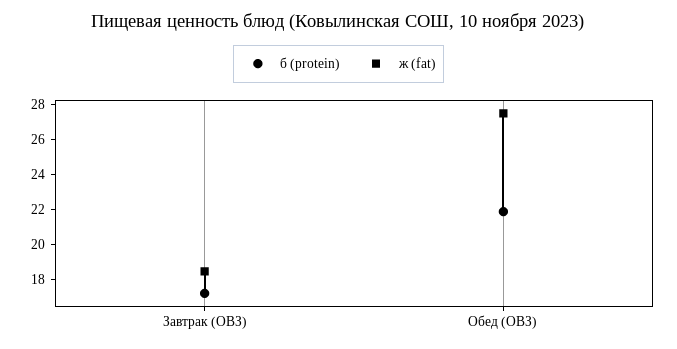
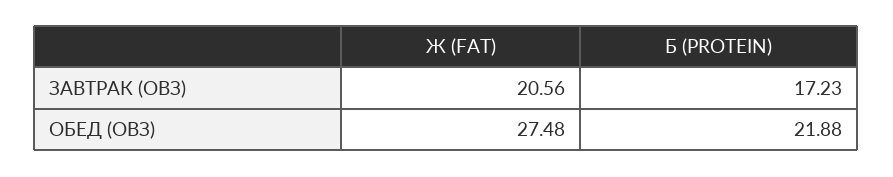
  {
    "б (protein)": {
      "Завтрак (ОВЗ)": 17.23,
      "Обед (ОВЗ)": 21.88
    },
    "ж (fat)": {
-     "Завтрак (ОВЗ)": 18.5,
+     "Завтрак (ОВЗ)": 20.56,
      "Обед (ОВЗ)": 27.48
    }
  }

